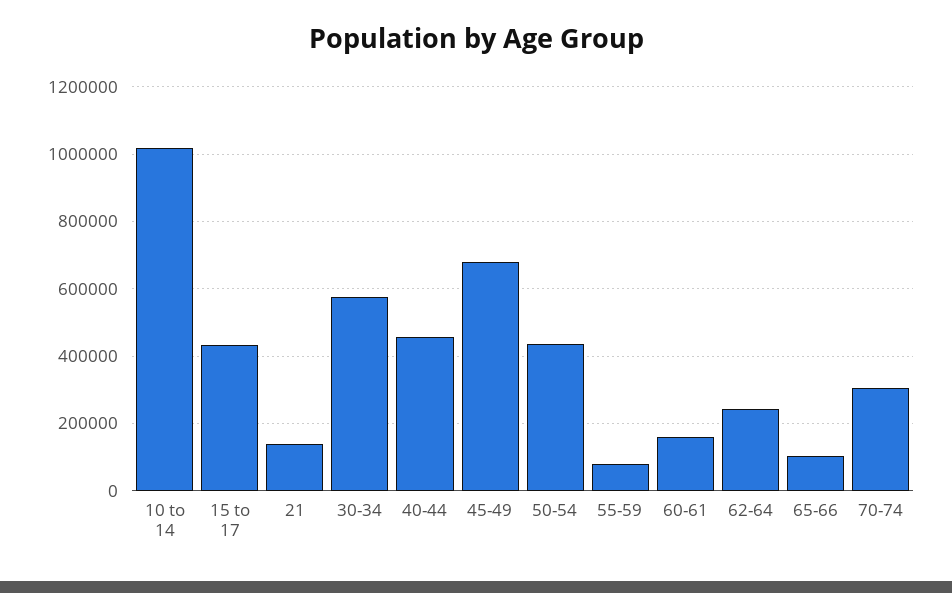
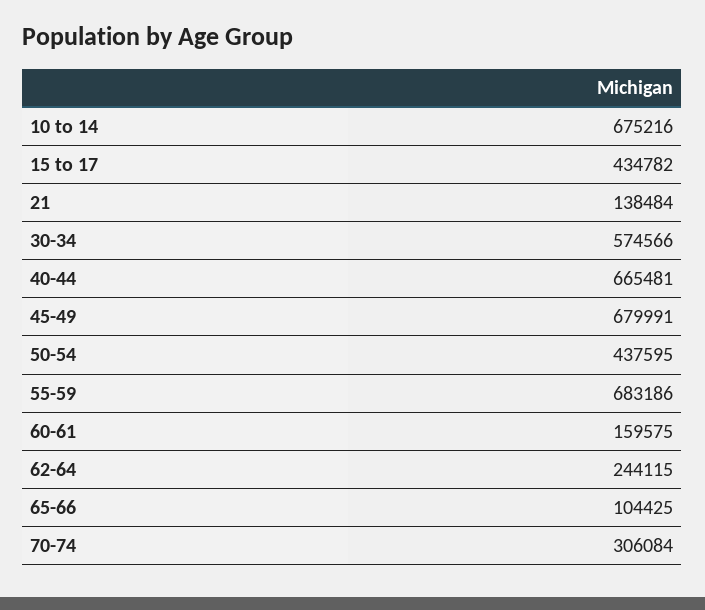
  {
-   "10 to 14": 1020000,
+   "10 to 14": 675216,
    "15 to 17": 434782,
    "21": 138484,
    "30-34": 574566,
-   "40-44": 460000,
+   "40-44": 665481,
    "45-49": 679991,
    "50-54": 437595,
-   "55-59": 80000,
+   "55-59": 683186,
    "60-61": 159575,
    "62-64": 244115,
    "65-66": 104425,
    "70-74": 306084
  }

